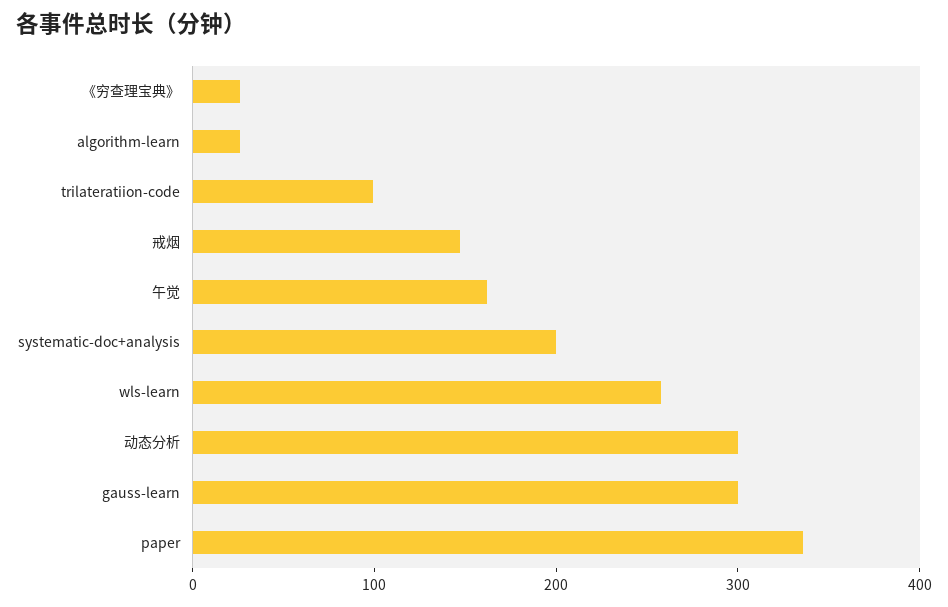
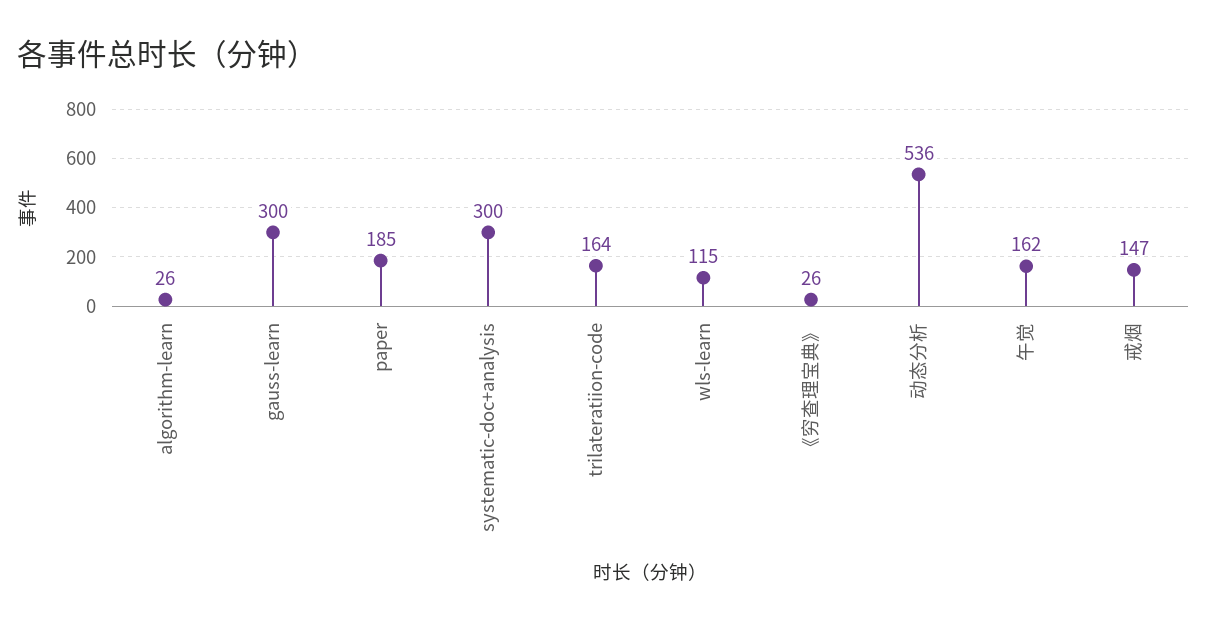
  {
    "《穷查理宝典》": 26,
    "algorithm-learn": 26,
-   "trilateratiion-code": 100,
+   "trilateratiion-code": 164,
    "戒烟": 147,
    "午觉": 162,
-   "systematic-doc+analysis": 200,
+   "systematic-doc+analysis": 300,
-   "wls-learn": 260,
+   "wls-learn": 115,
-   "动态分析": 300,
+   "动态分析": 536,
    "gauss-learn": 300,
-   "paper": 340
+   "paper": 185
  }

